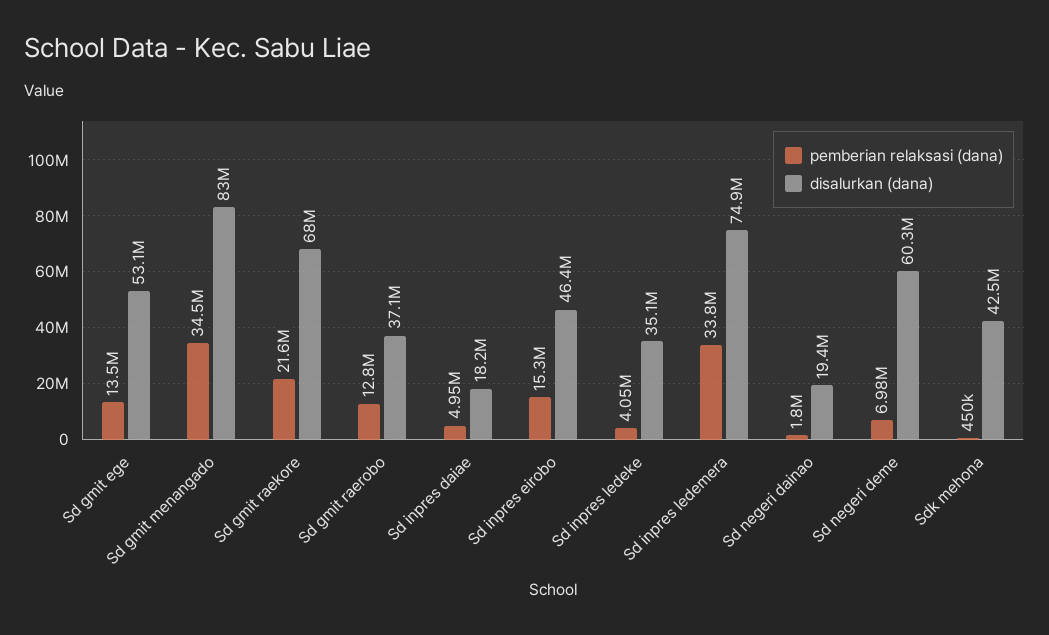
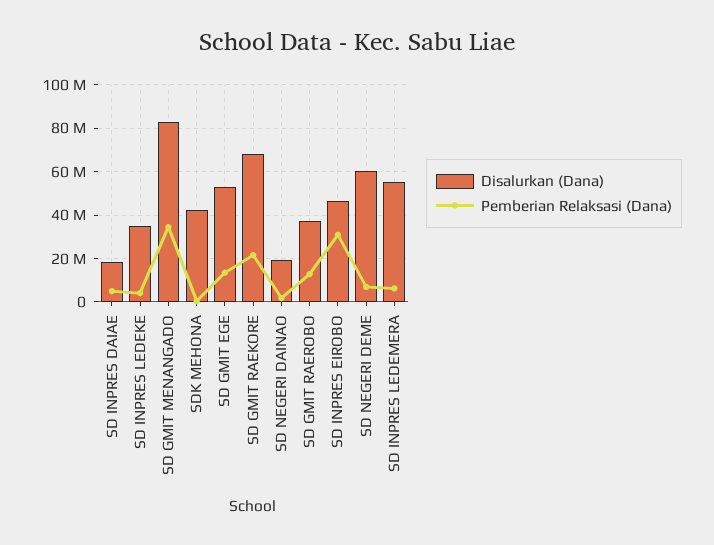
  {
    "pemberian relaksasi (dana)": {
      "Sd gmit ege": 13500000,
      "Sd gmit menangado": 34500000,
      "Sd gmit raekore": 21600000,
      "Sd gmit raerobo": 12800000,
      "Sd inpres daiae": 4950000,
-     "Sd inpres eirobo": 15300000,
+     "Sd inpres eirobo": 30000000,
      "Sd inpres ledeke": 4050000,
-     "Sd inpres ledemera": 33800000,
+     "Sd inpres ledemera": 5000000,
      "Sd negeri dainao": 1800000,
      "Sd negeri deme": 6980000,
      "Sdk mehona": 450000
    },
    "disalurkan (dana)": {
      "Sd gmit ege": 53100000,
      "Sd gmit menangado": 83000000,
      "Sd gmit raekore": 68000000,
      "Sd gmit raerobo": 37100000,
      "Sd inpres daiae": 18200000,
      "Sd inpres eirobo": 46400000,
      "Sd inpres ledeke": 35100000,
-     "Sd inpres ledemera": 74900000,
+     "Sd inpres ledemera": 55000000,
      "Sd negeri dainao": 19400000,
      "Sd negeri deme": 60300000,
      "Sdk mehona": 42500000
    }
  }

